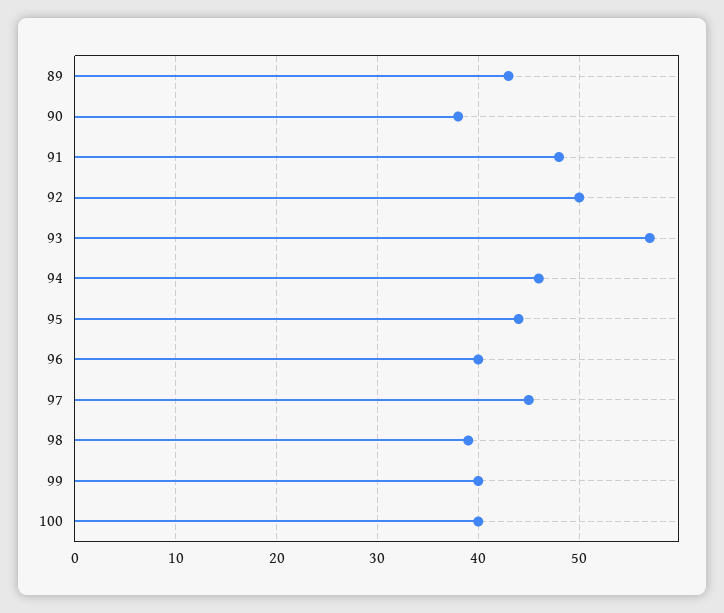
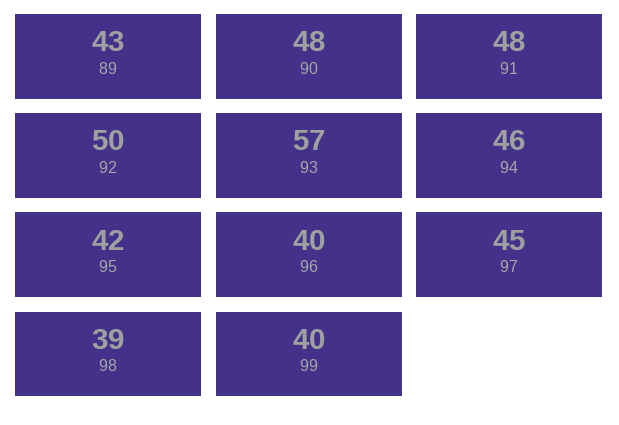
  {
    "89": 43,
-   "90": 38,
+   "90": 48,
    "91": 48,
    "92": 50,
    "93": 57,
    "94": 46,
-   "95": 44,
+   "95": 42,
    "96": 40,
    "97": 45,
    "98": 39,
-   "99": 40,
+   "99": 40
-   "100": 40
  }

